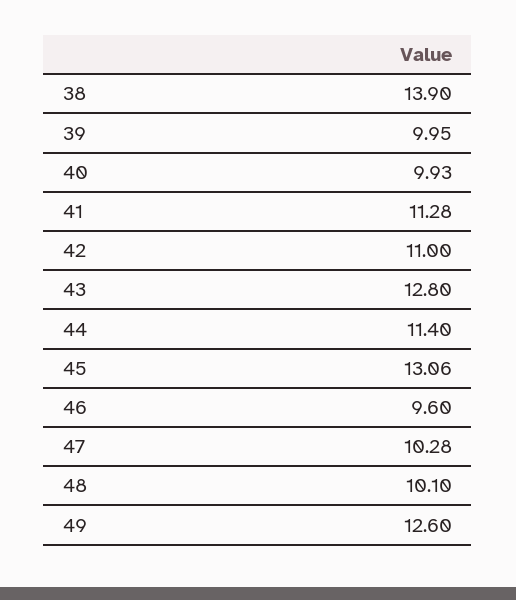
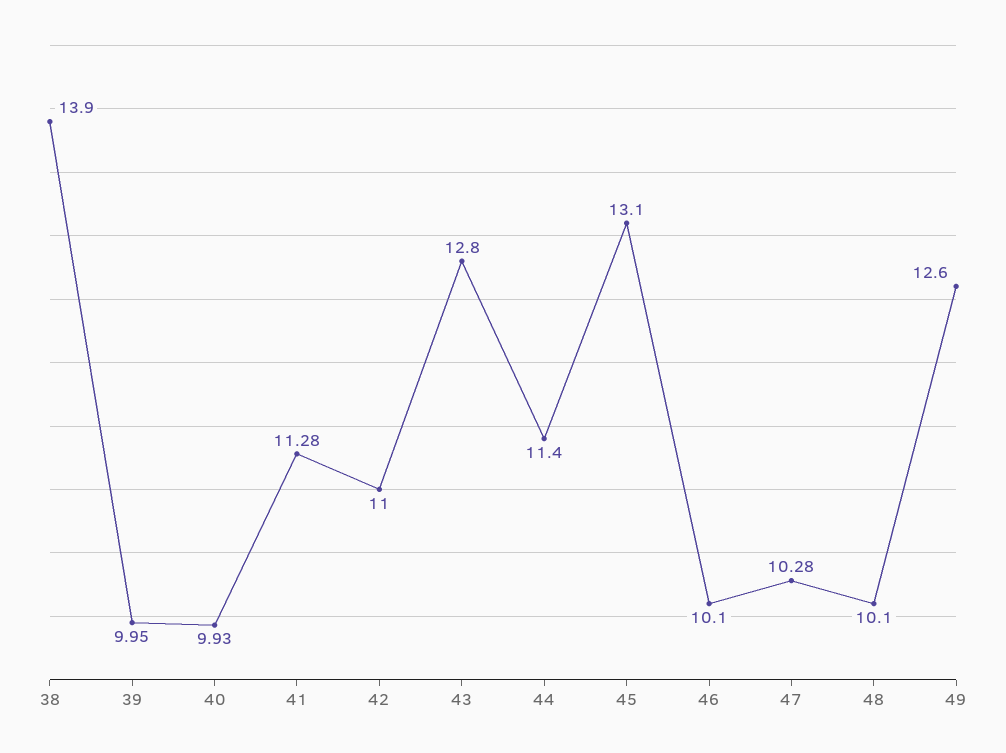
  {
    "38": 13.9,
    "39": 9.95,
    "40": 9.93,
    "41": 11.28,
    "42": 11,
    "43": 12.8,
    "44": 11.4,
-   "45": 13.06,
+   "45": 13.1,
-   "46": 9.6,
+   "46": 10.1,
    "47": 10.28,
    "48": 10.1,
    "49": 12.6
  }

